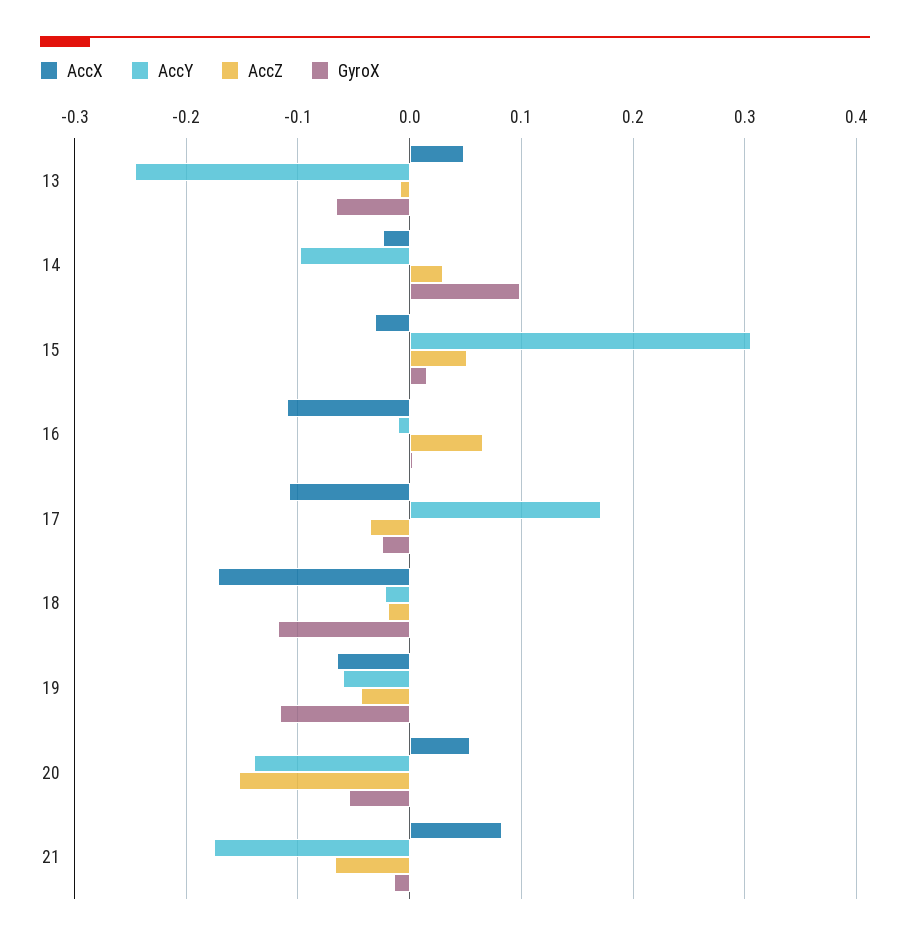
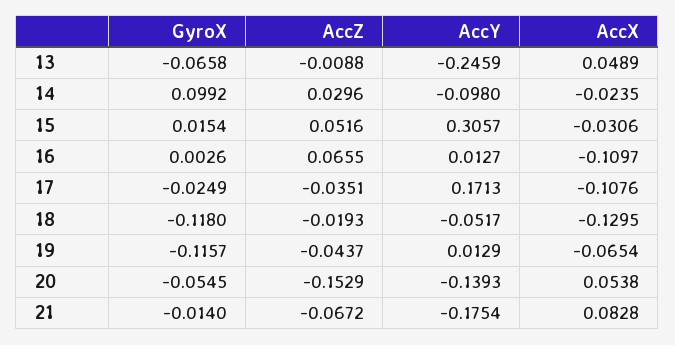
  {
    "AccX": {
      "13": 0.0489,
      "14": -0.0235,
      "15": -0.0306,
      "16": -0.1097,
      "17": -0.1076,
-     "18": -0.17,
+     "18": -0.1295,
      "19": -0.0654,
      "20": 0.0538,
      "21": 0.0828
    },
    "AccY": {
      "13": -0.2459,
      "14": -0.098,
      "15": 0.3057,
-     "16": -0.01,
+     "16": 0.0127,
      "17": 0.1713,
-     "18": -0.02,
+     "18": -0.0517,
-     "19": -0.06,
+     "19": 0.0129,
      "20": -0.1393,
      "21": -0.1754
    },
    "AccZ": {
      "13": -0.0088,
      "14": 0.0296,
      "15": 0.0516,
      "16": 0.0655,
      "17": -0.0351,
      "18": -0.0193,
      "19": -0.0437,
      "20": -0.1529,
      "21": -0.0672
    },
    "GyroX": {
      "13": -0.0658,
      "14": 0.0992,
      "15": 0.0154,
      "16": 0.0026,
      "17": -0.0249,
      "18": -0.118,
      "19": -0.1157,
      "20": -0.0545,
      "21": -0.014
    }
  }

